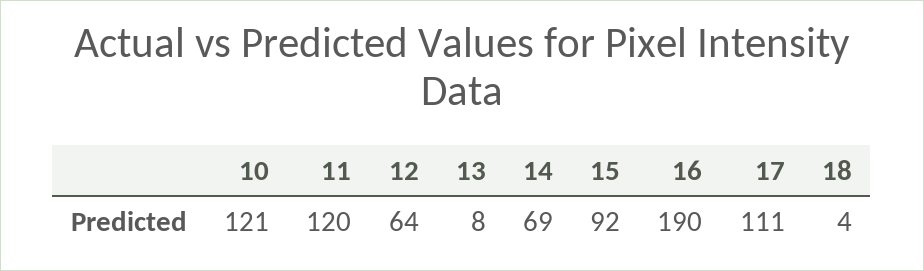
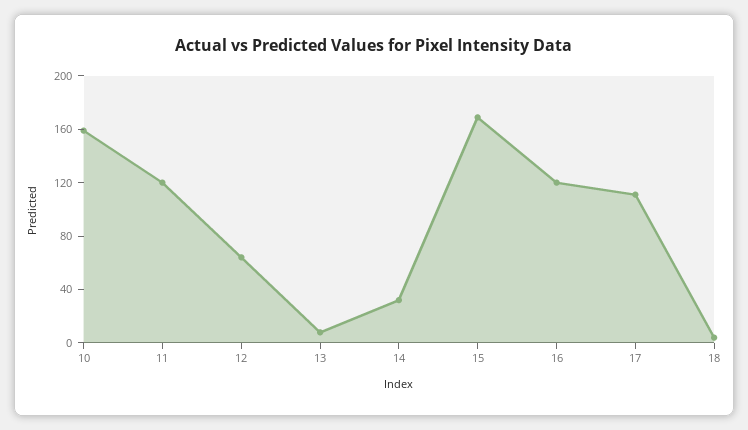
  {
-   "10": 121,
+   "10": 160,
    "11": 120,
    "12": 64,
    "13": 8,
-   "14": 69,
+   "14": 30,
-   "15": 92,
+   "15": 170,
-   "16": 190,
+   "16": 120,
    "17": 111,
    "18": 4
  }

